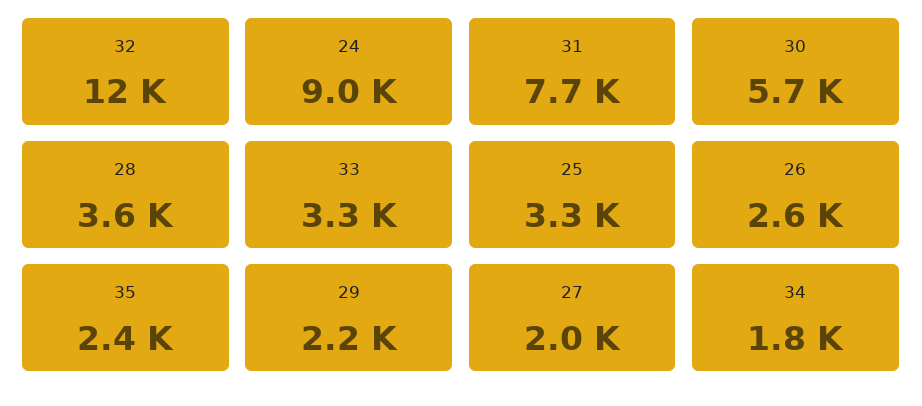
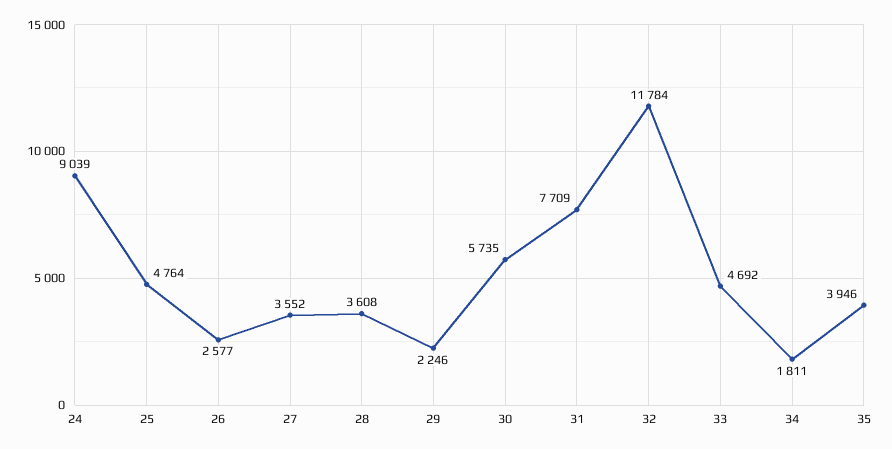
  {
    "32": 11784,
    "24": 9039,
    "31": 7709,
    "30": 5735,
    "28": 3608,
-   "33": 3300,
+   "33": 4692,
-   "25": 3300,
+   "25": 4764,
    "26": 2577,
-   "35": 2400,
+   "35": 3946,
    "29": 2246,
-   "27": 2000,
+   "27": 3552,
    "34": 1811
  }

